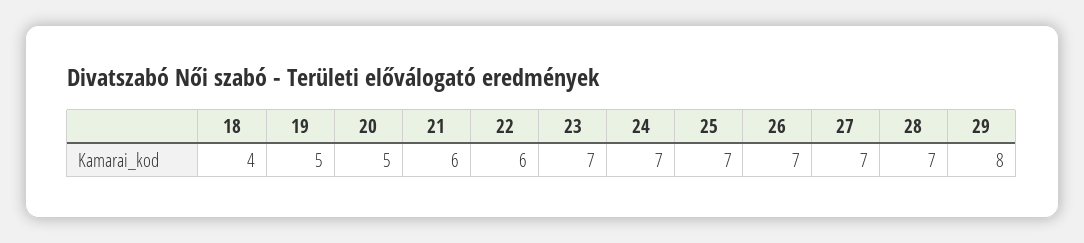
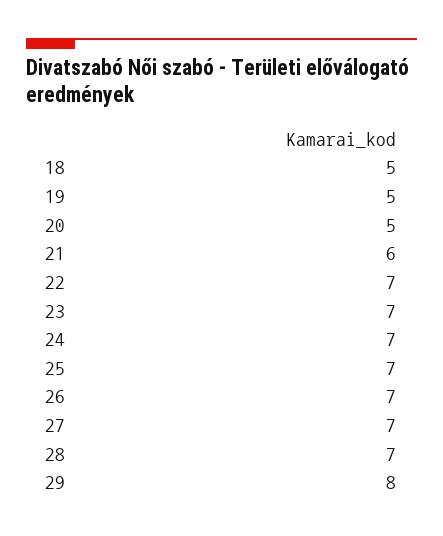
  {
-   "18": 4,
+   "18": 5,
    "19": 5,
    "20": 5,
    "21": 6,
-   "22": 6,
+   "22": 7,
    "23": 7,
    "24": 7,
    "25": 7,
    "26": 7,
    "27": 7,
    "28": 7,
    "29": 8
  }

